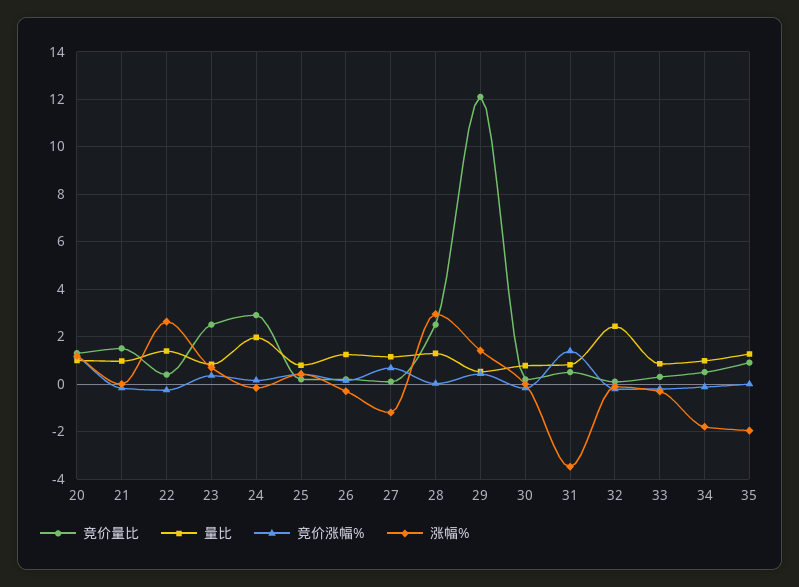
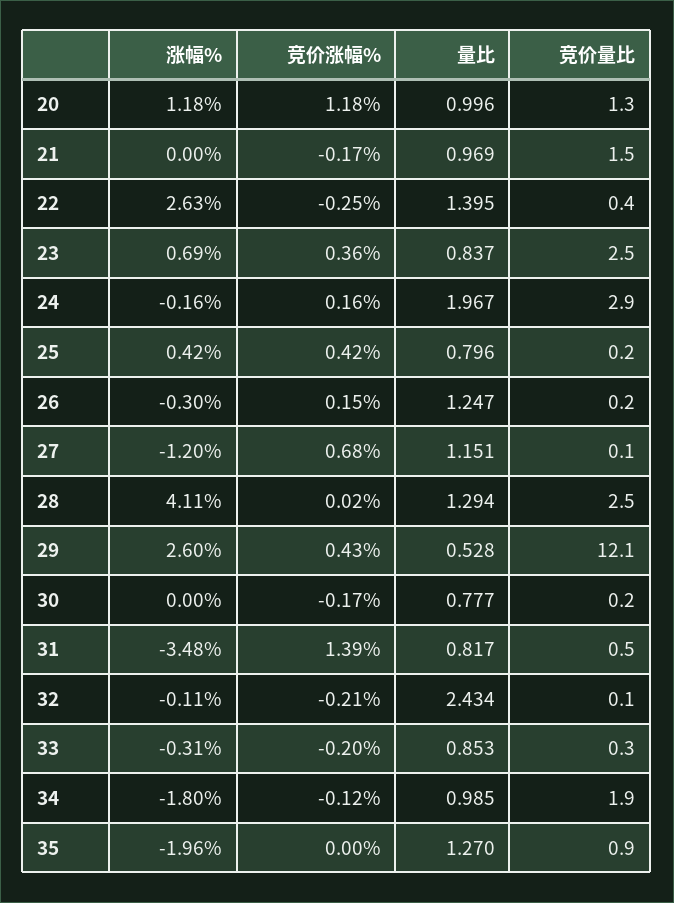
  {
    "竞价量比": {
      "20": 1.3,
      "21": 1.5,
      "22": 0.4,
      "23": 2.5,
      "24": 2.9,
      "25": 0.2,
      "26": 0.2,
      "27": 0.1,
      "28": 2.5,
      "29": 12.1,
      "30": 0.2,
      "31": 0.5,
      "32": 0.1,
      "33": 0.3,
-     "34": 0.5,
+     "34": 1.9,
      "35": 0.9
    },
    "量比": {
      "20": 0.996,
      "21": 0.969,
      "22": 1.395,
      "23": 0.837,
      "24": 1.967,
      "25": 0.796,
      "26": 1.247,
      "27": 1.151,
      "28": 1.294,
      "29": 0.528,
      "30": 0.777,
      "31": 0.817,
      "32": 2.434,
      "33": 0.853,
      "34": 0.985,
      "35": 1.27
    },
    "竞价涨幅%": {
      "20": 1.18,
      "21": -0.17,
      "22": -0.25,
      "23": 0.36,
      "24": 0.16,
      "25": 0.42,
      "26": 0.15,
      "27": 0.68,
      "28": 0.02,
      "29": 0.43,
      "30": -0.17,
      "31": 1.39,
      "32": -0.21,
      "33": -0.2,
      "34": -0.12,
      "35": 0
    },
    "涨幅%": {
      "20": 1.18,
      "21": 0,
      "22": 2.63,
      "23": 0.69,
      "24": -0.16,
      "25": 0.42,
      "26": -0.3,
      "27": -1.2,
-     "28": 3,
+     "28": 4.11,
-     "29": 1.5,
+     "29": 2.6,
      "30": 0,
      "31": -3.48,
      "32": -0.11,
      "33": -0.31,
      "34": -1.8,
      "35": -1.96
    }
  }

